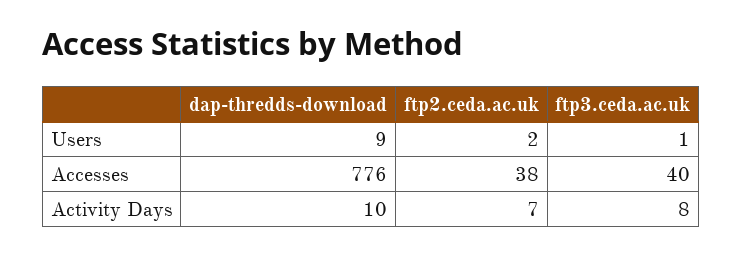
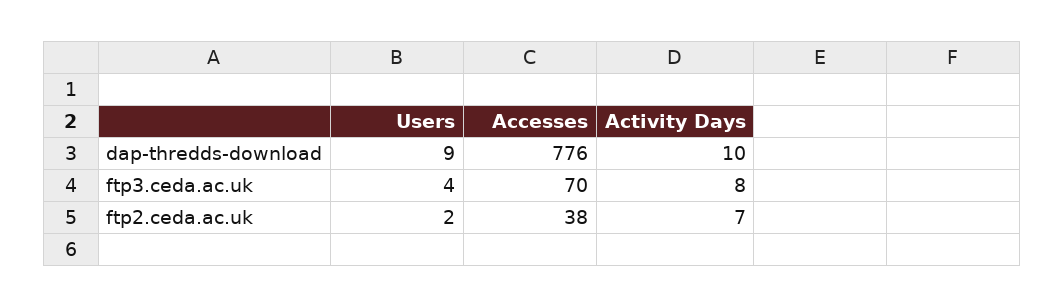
  {
    "dap-thredds-download": {
      "Users": 9,
      "Accesses": 776,
      "Activity Days": 10
    },
    "ftp2.ceda.ac.uk": {
      "Users": 2,
      "Accesses": 38,
      "Activity Days": 7
    },
    "ftp3.ceda.ac.uk": {
-     "Users": 1,
+     "Users": 4,
-     "Accesses": 40,
+     "Accesses": 70,
      "Activity Days": 8
    }
  }

